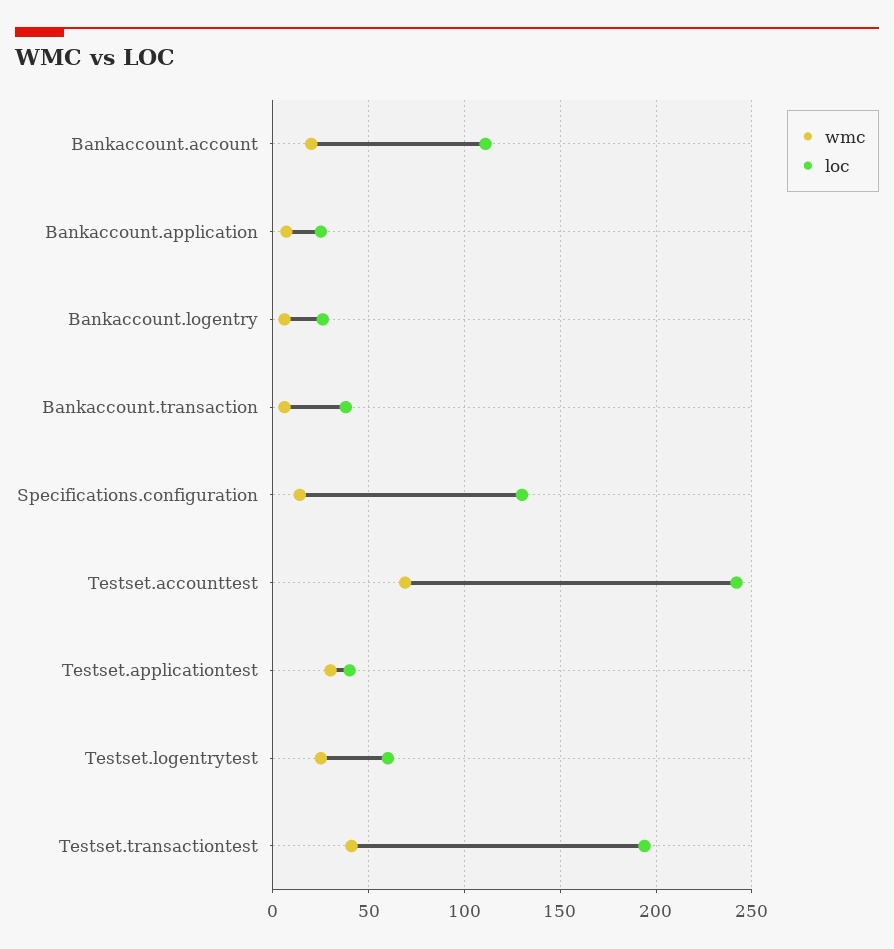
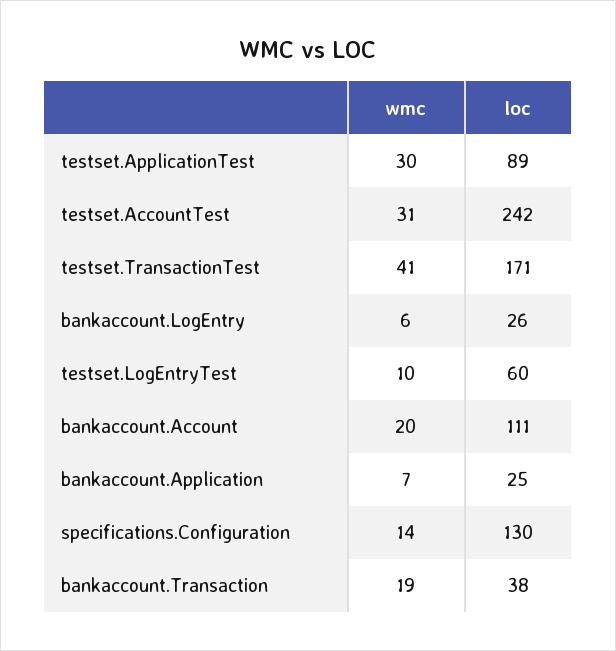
  {
    "wmc": {
      "Bankaccount.account": 20,
      "Bankaccount.application": 7,
      "Bankaccount.logentry": 6,
-     "Bankaccount.transaction": 5,
+     "Bankaccount.transaction": 19,
      "Specifications.configuration": 14,
-     "Testset.accounttest": 70,
+     "Testset.accounttest": 31,
      "Testset.applicationtest": 30,
-     "Testset.logentrytest": 25,
+     "Testset.logentrytest": 10,
      "Testset.transactiontest": 41
    },
    "loc": {
      "Bankaccount.account": 111,
      "Bankaccount.application": 25,
      "Bankaccount.logentry": 26,
      "Bankaccount.transaction": 38,
      "Specifications.configuration": 130,
      "Testset.accounttest": 242,
-     "Testset.applicationtest": 40,
+     "Testset.applicationtest": 89,
      "Testset.logentrytest": 60,
-     "Testset.transactiontest": 195
+     "Testset.transactiontest": 171
    }
  }

